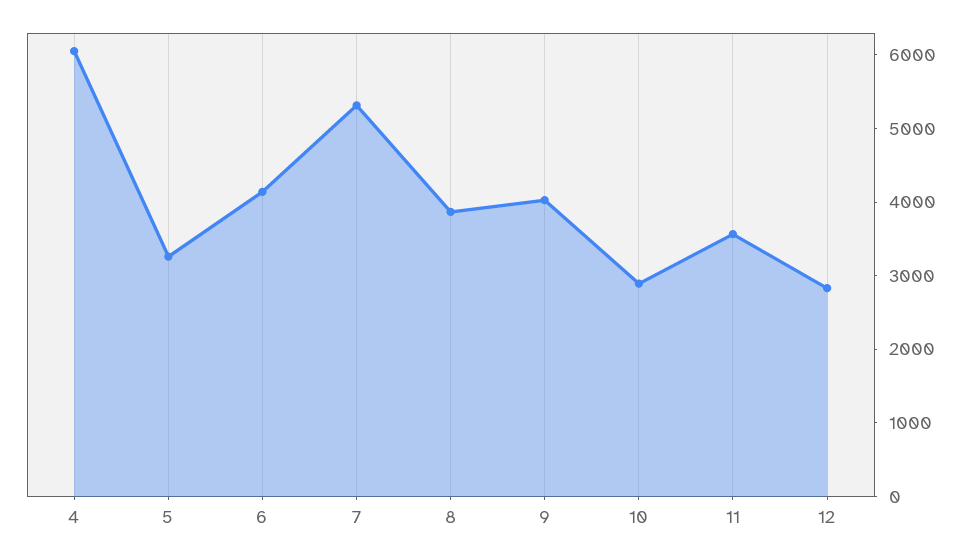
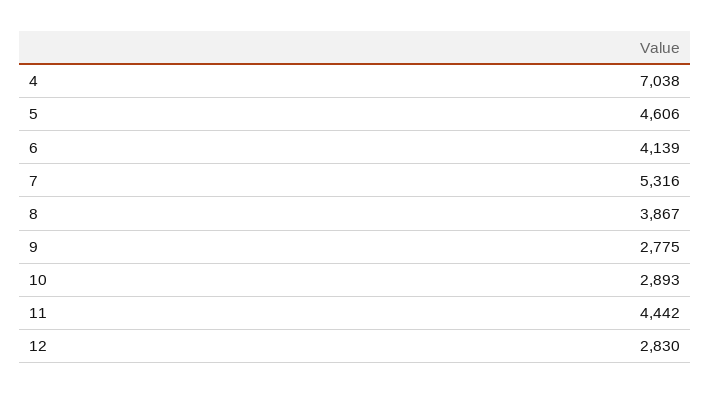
  {
-   "4": 6000,
+   "4": 7038,
-   "5": 3200,
+   "5": 4606,
    "6": 4139,
    "7": 5316,
    "8": 3867,
-   "9": 4000,
+   "9": 2775,
    "10": 2893,
-   "11": 3600,
+   "11": 4442,
    "12": 2830
  }

